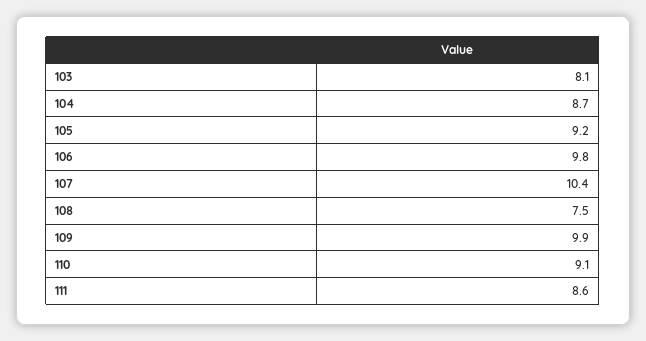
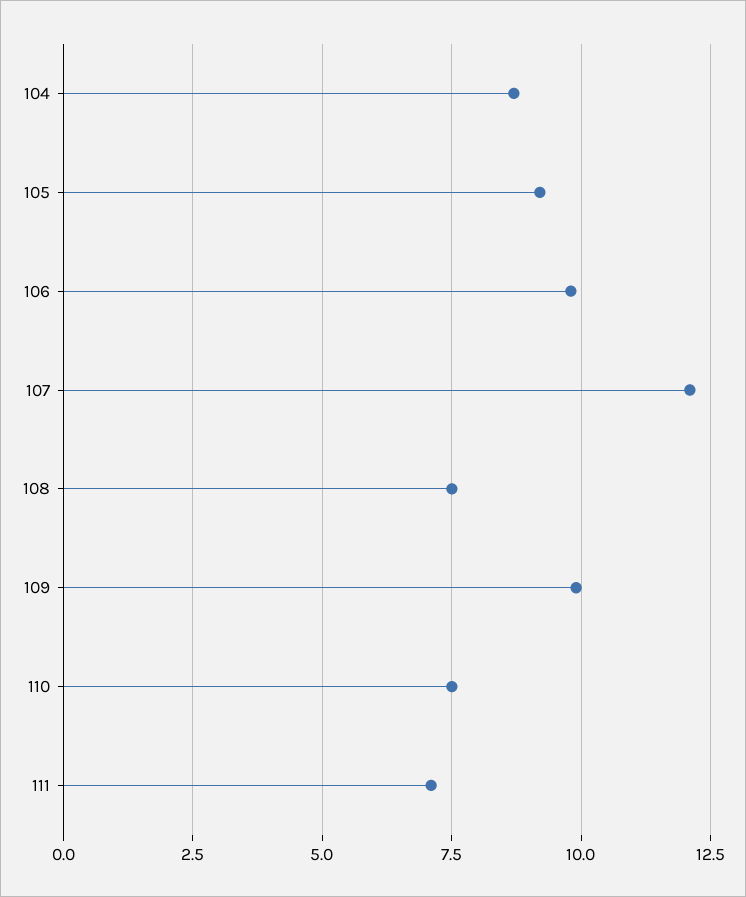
  {
-   "103": 8.1,
    "104": 8.7,
    "105": 9.2,
    "106": 9.8,
-   "107": 10.4,
+   "107": 12,
    "108": 7.5,
    "109": 9.9,
-   "110": 9.1,
+   "110": 7.5,
-   "111": 8.6
+   "111": 7
  }

